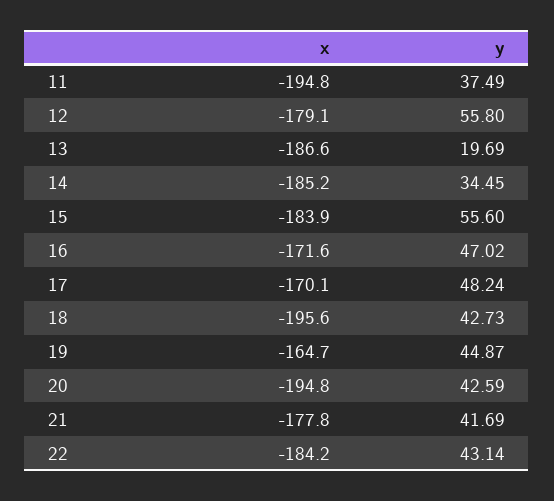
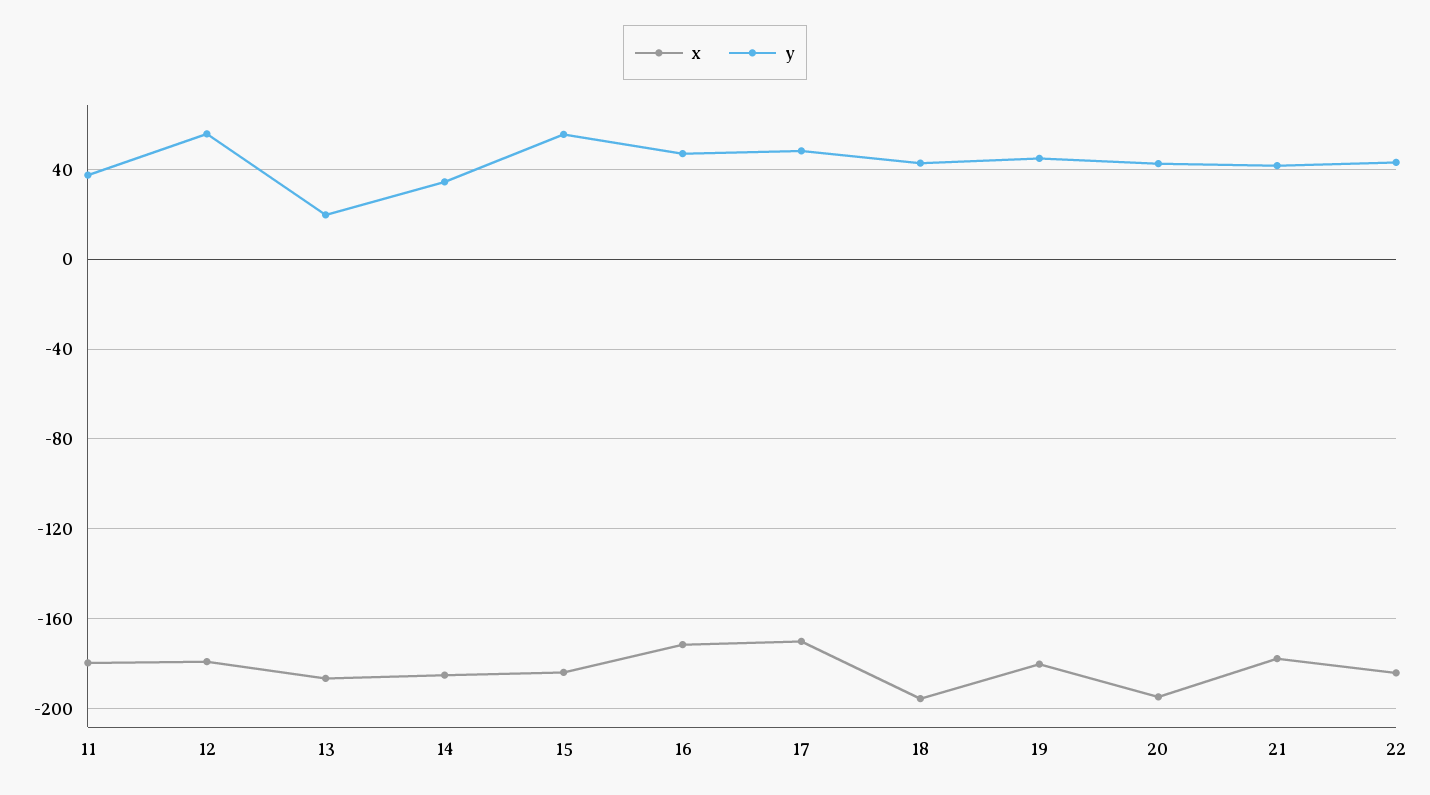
  {
    "x": {
-     "11": -194.8,
+     "11": -180,
      "12": -179.1,
      "13": -186.6,
      "14": -185.2,
      "15": -183.9,
      "16": -171.6,
      "17": -170.1,
      "18": -195.6,
-     "19": -164.7,
+     "19": -180,
      "20": -194.8,
      "21": -177.8,
      "22": -184.2
    },
    "y": {
      "11": 37.49,
      "12": 55.8,
      "13": 19.69,
      "14": 34.45,
      "15": 55.6,
      "16": 47.02,
      "17": 48.24,
      "18": 42.73,
      "19": 44.87,
      "20": 42.59,
      "21": 41.69,
      "22": 43.14
    }
  }

